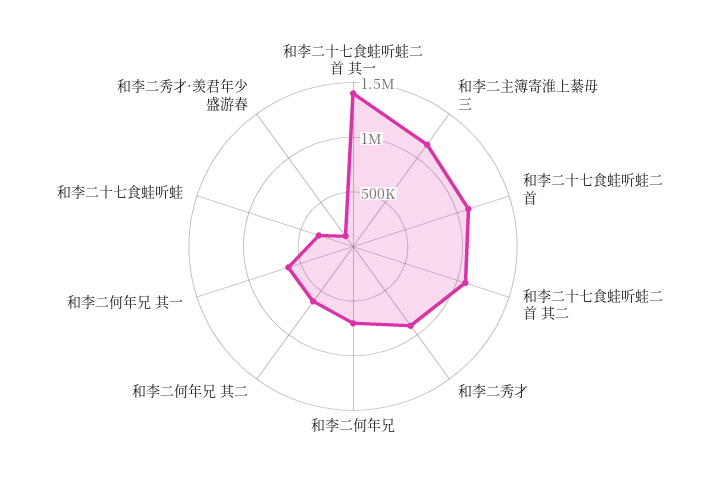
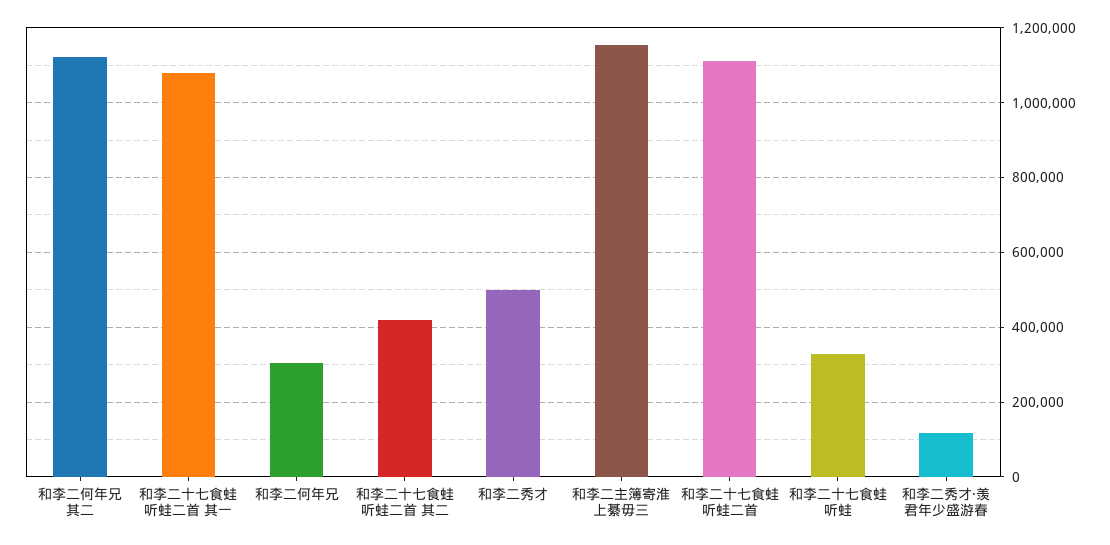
  {
-   "和李二十七食蛙听蛙二首 其一": 1400000,
+   "和李二十七食蛙听蛙二首 其一": 1080000,
    "和李二主簿寄淮上綦毋三": 1160000,
    "和李二十七食蛙听蛙二首": 1100000,
-   "和李二十七食蛙听蛙二首 其二": 1100000,
+   "和李二十七食蛙听蛙二首 其二": 420000,
-   "和李二秀才": 900000,
+   "和李二秀才": 500000,
-   "和李二何年兄": 700000,
+   "和李二何年兄": 300000,
-   "和李二何年兄 其二": 600000,
+   "和李二何年兄 其二": 1120000,
-   "和李二何年兄 其一": 600000,
    "和李二十七食蛙听蛙": 320000,
    "和李二秀才·羡君年少盛游春": 120000
  }

